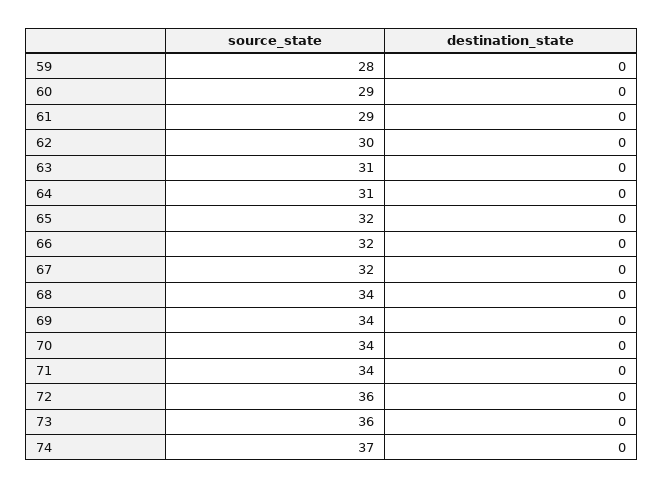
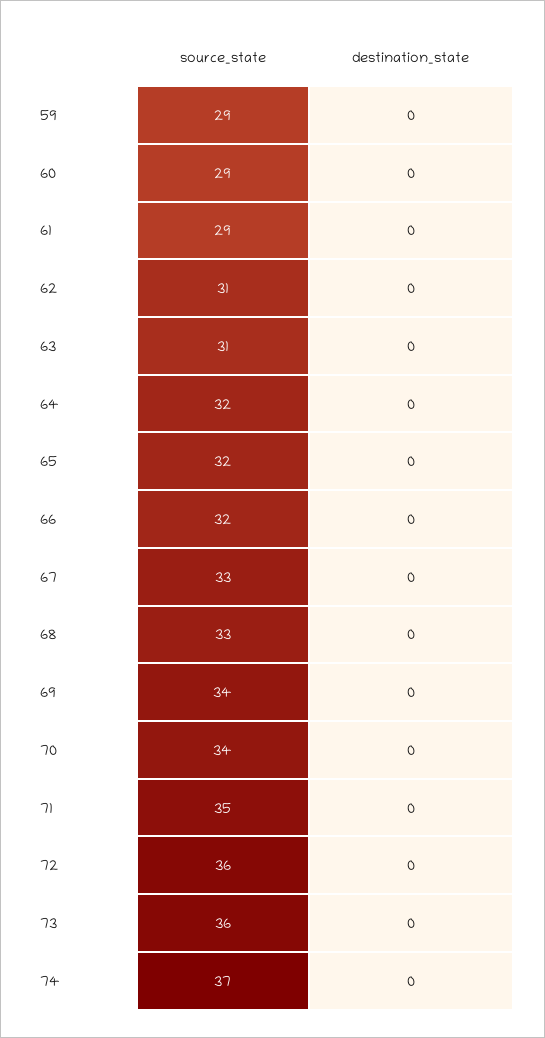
  {
    "source_state": {
-     "59": 28,
+     "59": 29,
      "60": 29,
      "61": 29,
-     "62": 30,
+     "62": 31,
      "63": 31,
-     "64": 31,
+     "64": 32,
      "65": 32,
      "66": 32,
-     "67": 32,
+     "67": 33,
-     "68": 34,
+     "68": 33,
      "69": 34,
      "70": 34,
-     "71": 34,
+     "71": 35,
      "72": 36,
      "73": 36,
      "74": 37
    },
    "destination_state": {
      "59": 0,
      "60": 0,
      "61": 0,
      "62": 0,
      "63": 0,
      "64": 0,
      "65": 0,
      "66": 0,
      "67": 0,
      "68": 0,
      "69": 0,
      "70": 0,
      "71": 0,
      "72": 0,
      "73": 0,
      "74": 0
    }
  }

